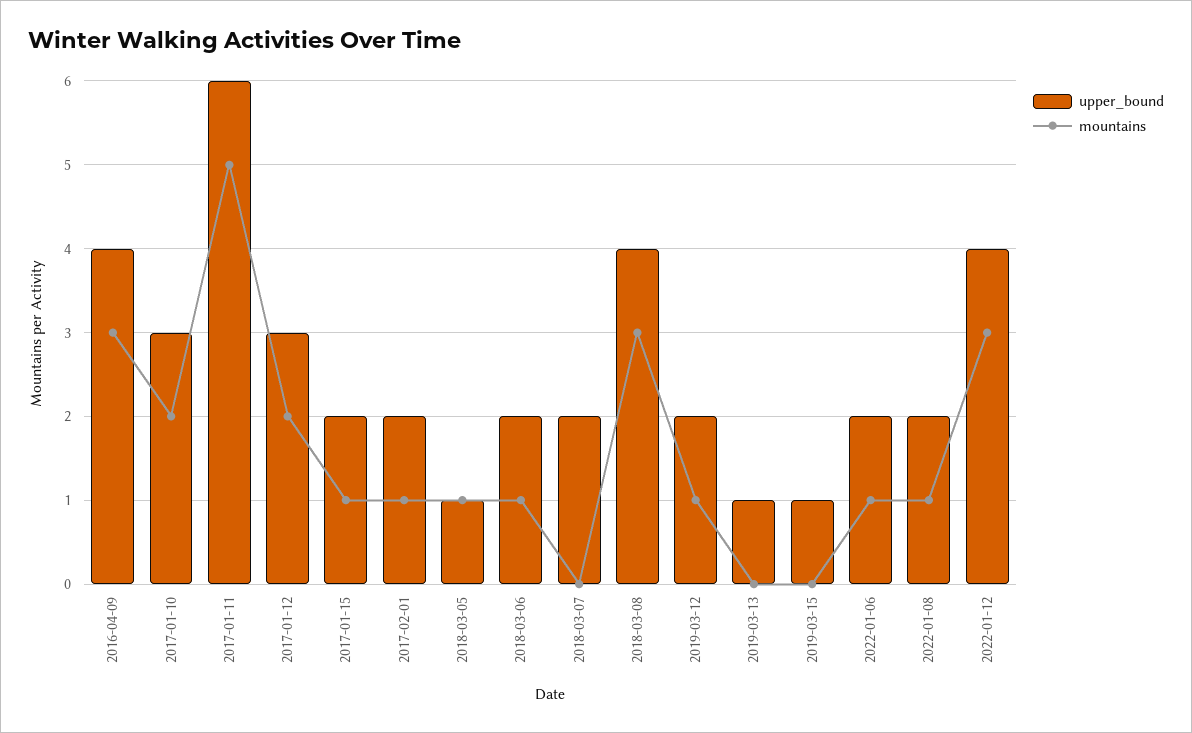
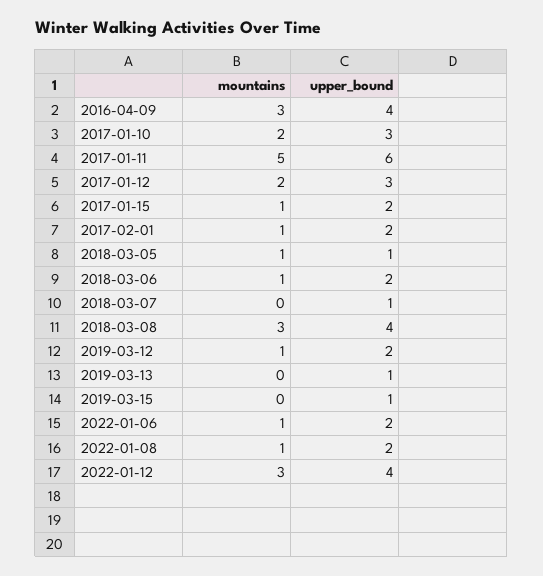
  {
    "upper_bound": {
      "2016-04-09": 4,
      "2017-01-10": 3,
      "2017-01-11": 6,
      "2017-01-12": 3,
      "2017-01-15": 2,
      "2017-02-01": 2,
      "2018-03-05": 1,
      "2018-03-06": 2,
-     "2018-03-07": 2,
+     "2018-03-07": 1,
      "2018-03-08": 4,
      "2019-03-12": 2,
      "2019-03-13": 1,
      "2019-03-15": 1,
      "2022-01-06": 2,
      "2022-01-08": 2,
      "2022-01-12": 4
    },
    "mountains": {
      "2016-04-09": 3,
      "2017-01-10": 2,
      "2017-01-11": 5,
      "2017-01-12": 2,
      "2017-01-15": 1,
      "2017-02-01": 1,
      "2018-03-05": 1,
      "2018-03-06": 1,
      "2018-03-07": 0,
      "2018-03-08": 3,
      "2019-03-12": 1,
      "2019-03-13": 0,
      "2019-03-15": 0,
      "2022-01-06": 1,
      "2022-01-08": 1,
      "2022-01-12": 3
    }
  }

